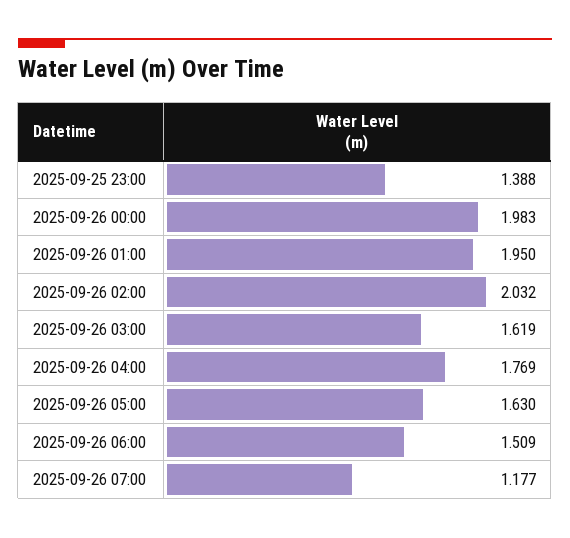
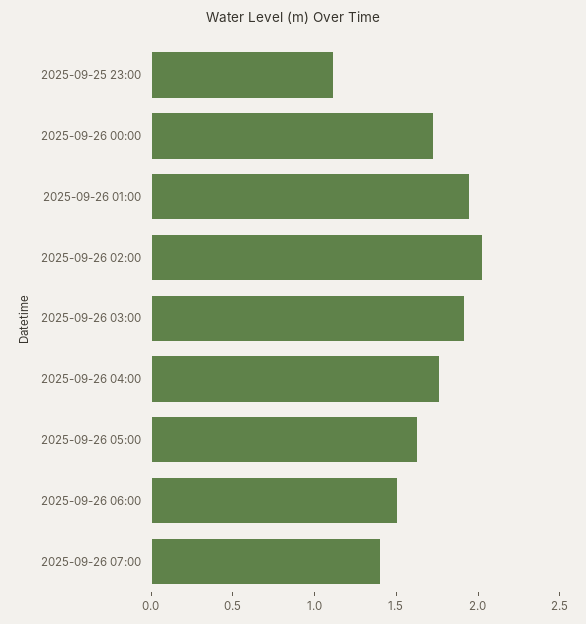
  {
-   "2025-09-25 23:00": 1.388,
+   "2025-09-25 23:00": 1.1,
-   "2025-09-26 00:00": 1.983,
+   "2025-09-26 00:00": 1.7,
    "2025-09-26 01:00": 1.95,
    "2025-09-26 02:00": 2.032,
-   "2025-09-26 03:00": 1.619,
+   "2025-09-26 03:00": 1.9,
    "2025-09-26 04:00": 1.769,
    "2025-09-26 05:00": 1.63,
    "2025-09-26 06:00": 1.509,
-   "2025-09-26 07:00": 1.177
+   "2025-09-26 07:00": 1.4
  }

